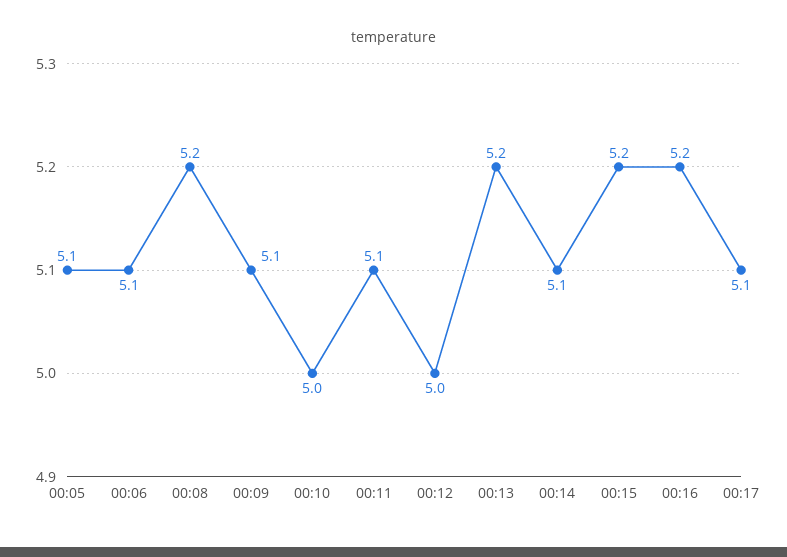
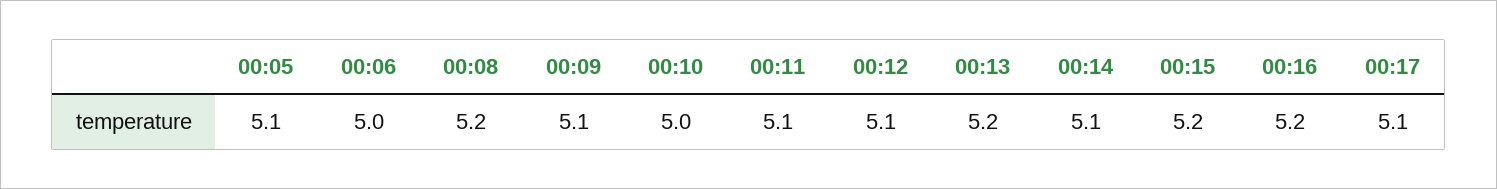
  {
    "00:05": 5.1,
-   "00:06": 5.1,
+   "00:06": 5,
    "00:08": 5.2,
    "00:09": 5.1,
    "00:10": 5,
    "00:11": 5.1,
-   "00:12": 5,
+   "00:12": 5.1,
    "00:13": 5.2,
    "00:14": 5.1,
    "00:15": 5.2,
    "00:16": 5.2,
    "00:17": 5.1
  }

